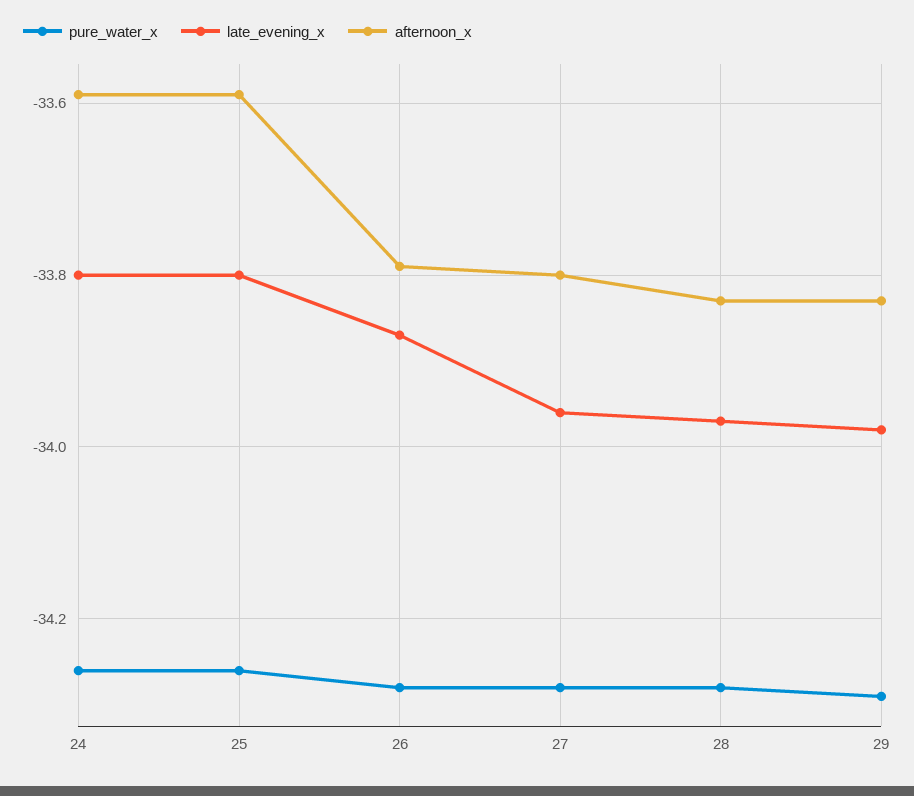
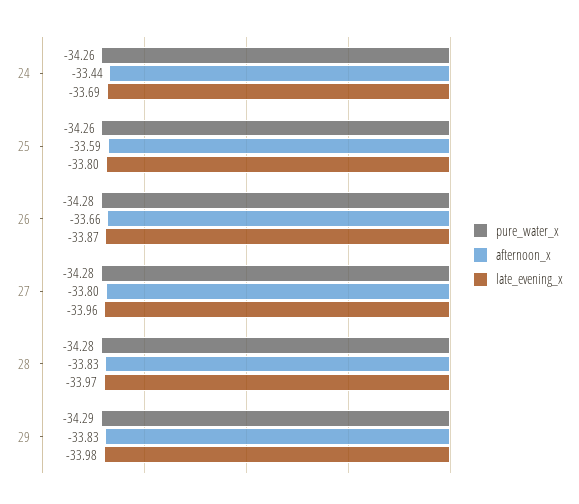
  {
    "pure_water_x": {
      "24": -34.26,
      "25": -34.26,
      "26": -34.28,
      "27": -34.28,
      "28": -34.28,
      "29": -34.29
    },
    "late_evening_x": {
-     "24": -33.8,
+     "24": -33.69,
      "25": -33.8,
      "26": -33.87,
      "27": -33.96,
      "28": -33.97,
      "29": -33.98
    },
    "afternoon_x": {
-     "24": -33.6,
+     "24": -33.44,
      "25": -33.59,
-     "26": -33.8,
+     "26": -33.66,
      "27": -33.8,
      "28": -33.83,
      "29": -33.83
    }
  }

